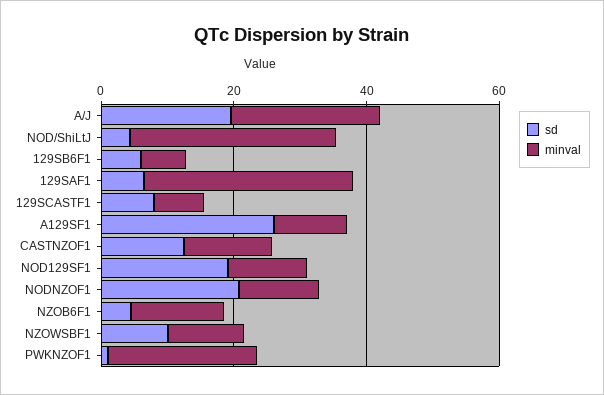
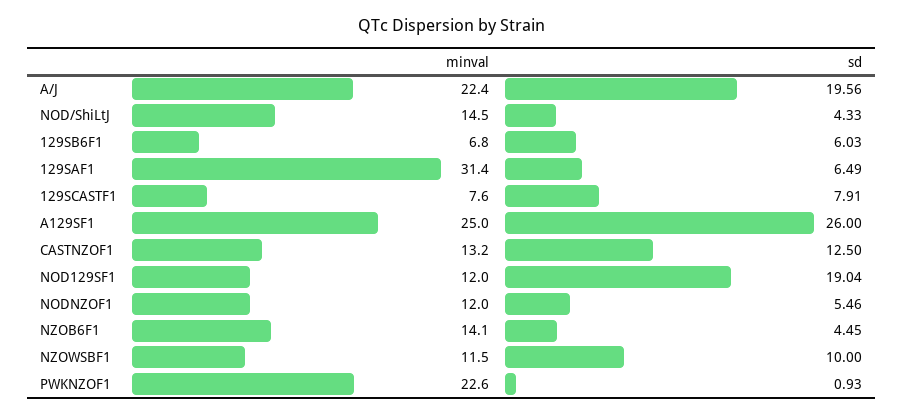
  {
    "sd": {
      "A/J": 19.56,
      "NOD/ShiLtJ": 4.33,
      "129SB6F1": 6.03,
      "129SAF1": 6.49,
      "129SCASTF1": 7.91,
      "A129SF1": 26,
      "CASTNZOF1": 12.5,
      "NOD129SF1": 19.04,
-     "NODNZOF1": 20,
+     "NODNZOF1": 5.46,
      "NZOB6F1": 4.45,
      "NZOWSBF1": 10,
      "PWKNZOF1": 0.93
    },
    "minval": {
      "A/J": 22.4,
-     "NOD/ShiLtJ": 30,
+     "NOD/ShiLtJ": 14.5,
      "129SB6F1": 6.8,
      "129SAF1": 31.4,
      "129SCASTF1": 7.6,
-     "A129SF1": 10,
+     "A129SF1": 25,
      "CASTNZOF1": 13.2,
      "NOD129SF1": 12,
      "NODNZOF1": 12,
      "NZOB6F1": 14.1,
      "NZOWSBF1": 11.5,
      "PWKNZOF1": 22.6
    }
  }

